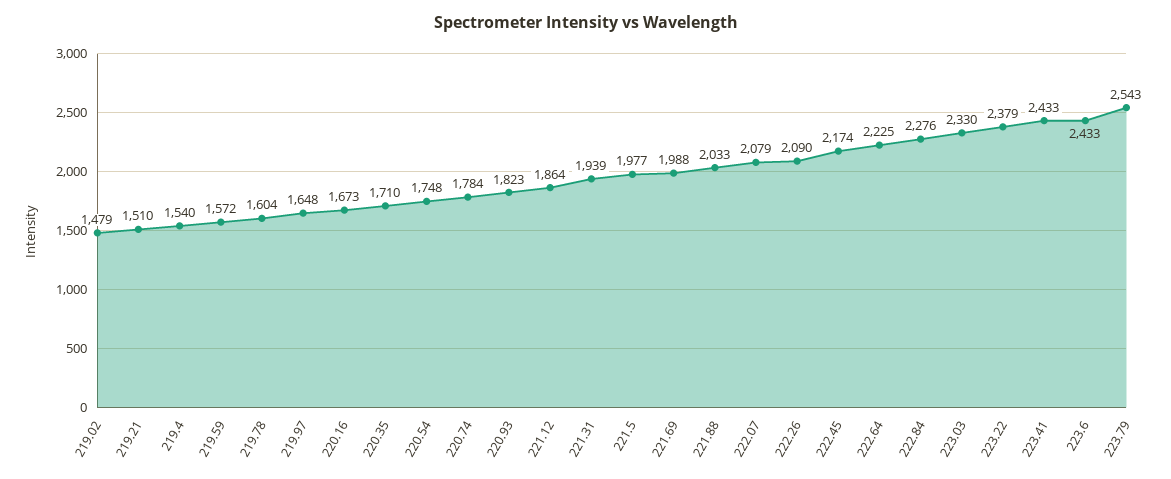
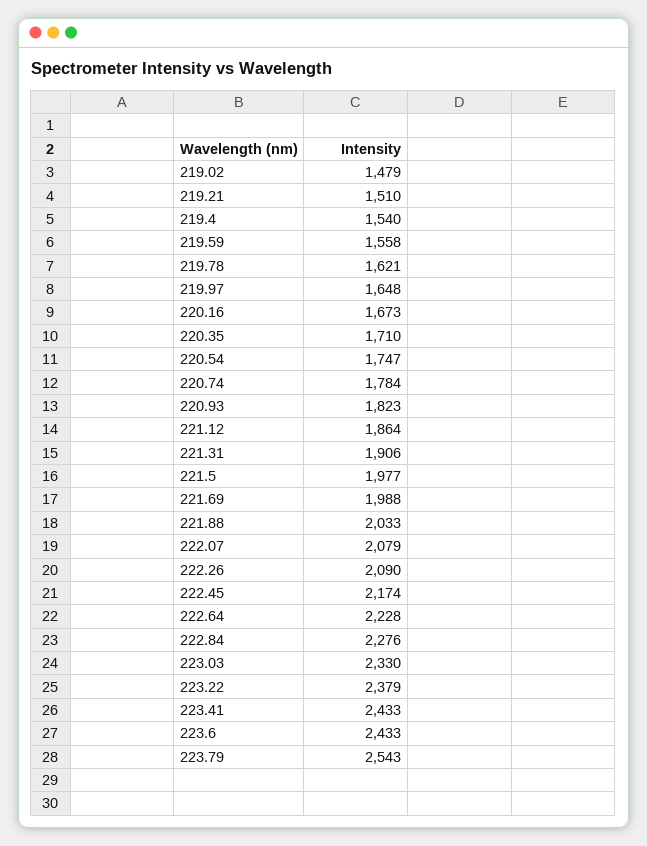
  {
    "219.02": 1479,
    "219.21": 1510,
    "219.4": 1540,
-   "219.59": 1572,
+   "219.59": 1558,
-   "219.78": 1604,
+   "219.78": 1621,
    "219.97": 1648,
    "220.16": 1673,
    "220.35": 1710,
-   "220.54": 1748,
+   "220.54": 1747,
    "220.74": 1784,
    "220.93": 1823,
    "221.12": 1864,
-   "221.31": 1939,
+   "221.31": 1906,
    "221.5": 1977,
    "221.69": 1988,
    "221.88": 2033,
    "222.07": 2079,
    "222.26": 2090,
    "222.45": 2174,
-   "222.64": 2225,
+   "222.64": 2228,
    "222.84": 2276,
    "223.03": 2330,
    "223.22": 2379,
    "223.41": 2433,
    "223.6": 2433,
    "223.79": 2543
  }

